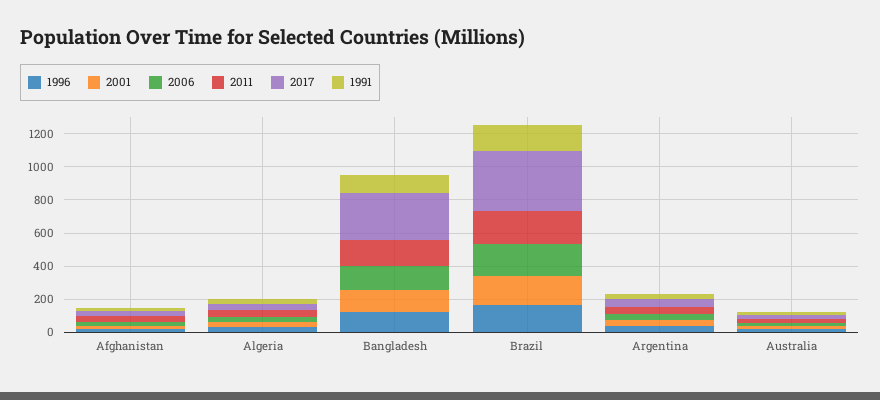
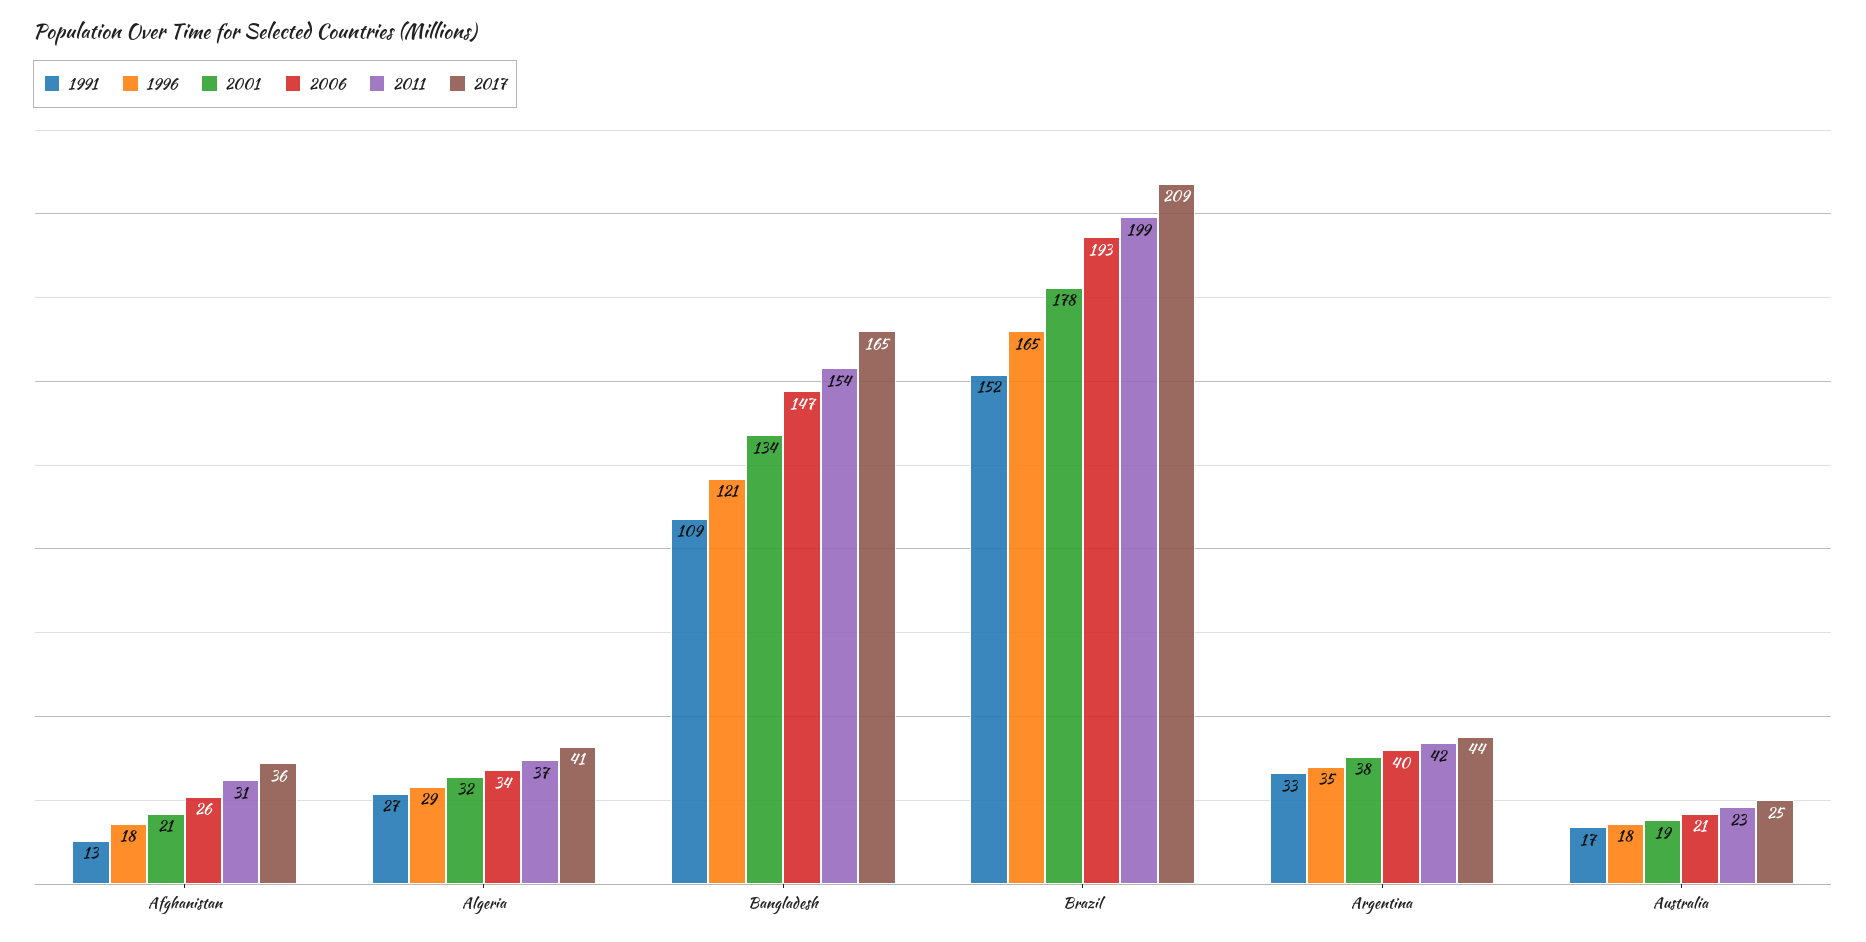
  {
    "1996": {
      "Afghanistan": 18,
      "Algeria": 29,
      "Bangladesh": 121,
      "Brazil": 165,
      "Argentina": 35,
      "Australia": 18
    },
    "2001": {
      "Afghanistan": 21,
      "Algeria": 32,
      "Bangladesh": 134,
      "Brazil": 178,
      "Argentina": 38,
      "Australia": 19
    },
    "2006": {
      "Afghanistan": 26,
      "Algeria": 34,
      "Bangladesh": 147,
      "Brazil": 193,
      "Argentina": 40,
      "Australia": 21
    },
    "2011": {
      "Afghanistan": 31,
      "Algeria": 37,
      "Bangladesh": 154,
      "Brazil": 199,
      "Argentina": 42,
      "Australia": 23
    },
    "2017": {
      "Afghanistan": 36,
      "Algeria": 41,
-     "Bangladesh": 300,
+     "Bangladesh": 165,
-     "Brazil": 350,
+     "Brazil": 209,
      "Argentina": 44,
      "Australia": 25
    },
    "1991": {
      "Afghanistan": 13,
      "Algeria": 27,
      "Bangladesh": 109,
      "Brazil": 152,
      "Argentina": 33,
      "Australia": 17
    }
  }

